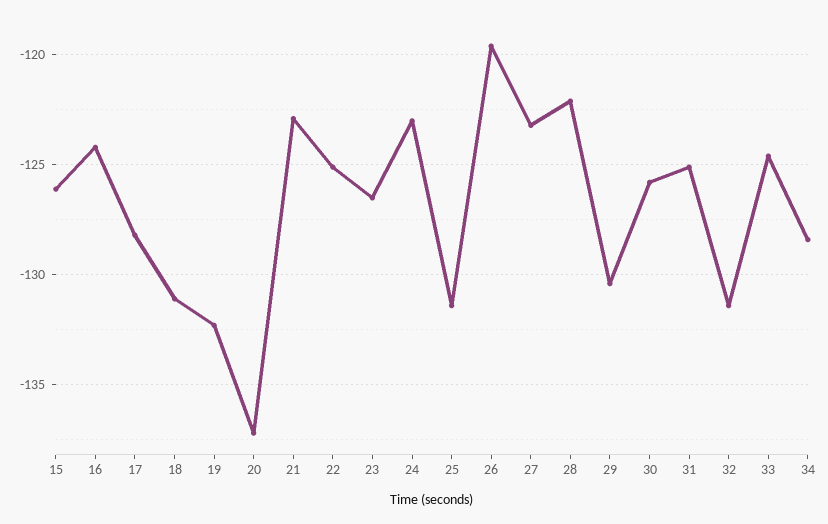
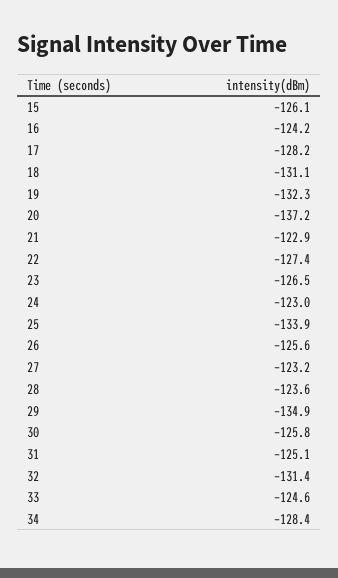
  {
    "15": -126.1,
    "16": -124.2,
    "17": -128.2,
    "18": -131.1,
    "19": -132.3,
    "20": -137.2,
    "21": -122.9,
-   "22": -125,
+   "22": -127.4,
    "23": -126.5,
    "24": -123,
-   "25": -131.5,
+   "25": -133.9,
-   "26": -119.5,
+   "26": -125.6,
    "27": -123.2,
-   "28": -122,
+   "28": -123.6,
-   "29": -130.5,
+   "29": -134.9,
    "30": -125.8,
    "31": -125.1,
    "32": -131.4,
    "33": -124.6,
    "34": -128.4
  }

